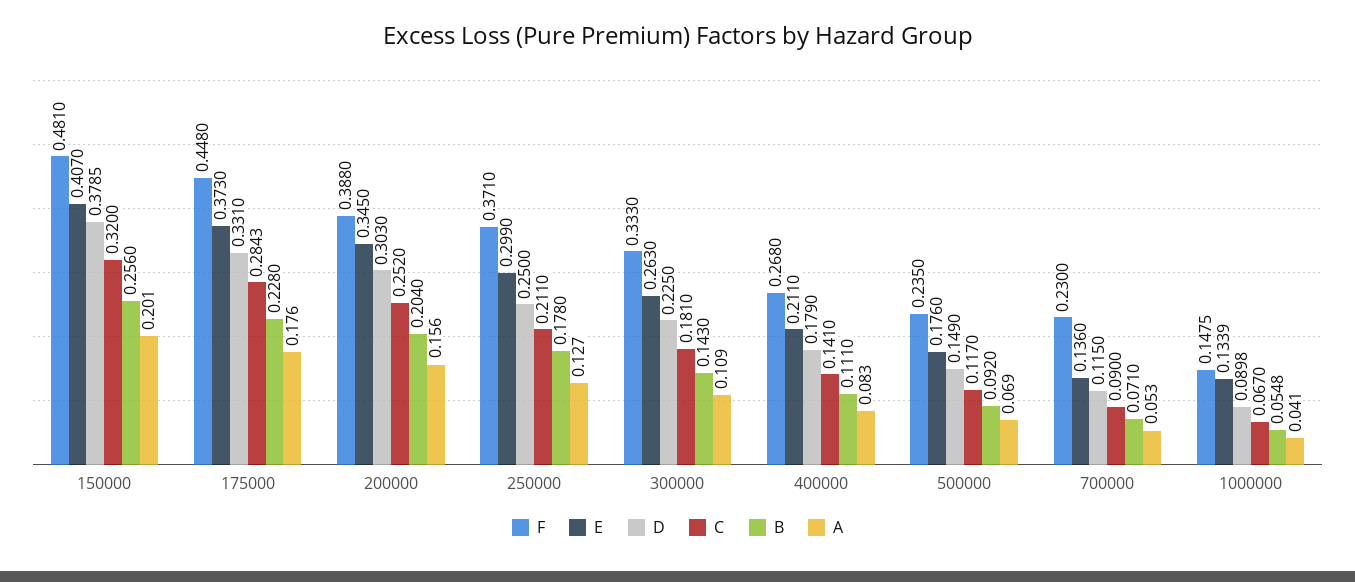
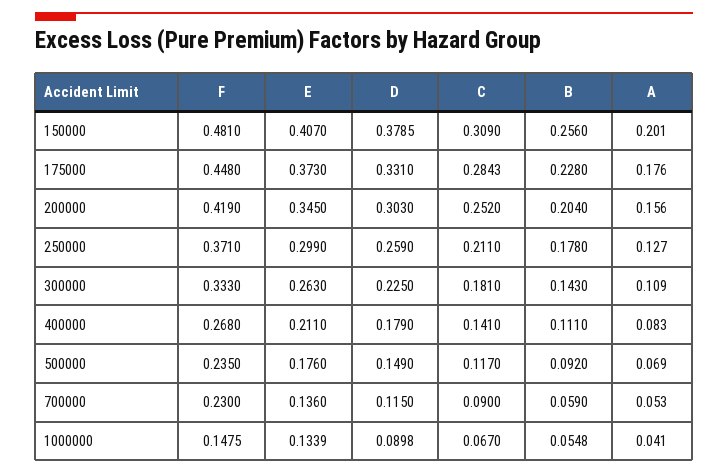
  {
    "F": {
      "150000": 0.481,
      "175000": 0.448,
-     "200000": 0.388,
+     "200000": 0.419,
      "250000": 0.371,
      "300000": 0.333,
      "400000": 0.268,
      "500000": 0.235,
      "700000": 0.23,
      "1000000": 0.1475
    },
    "E": {
      "150000": 0.407,
      "175000": 0.373,
      "200000": 0.345,
      "250000": 0.299,
      "300000": 0.263,
      "400000": 0.211,
      "500000": 0.176,
      "700000": 0.136,
      "1000000": 0.1339
    },
    "D": {
      "150000": 0.3785,
      "175000": 0.331,
      "200000": 0.303,
-     "250000": 0.25,
+     "250000": 0.259,
      "300000": 0.225,
      "400000": 0.179,
      "500000": 0.149,
      "700000": 0.115,
      "1000000": 0.0898
    },
    "C": {
-     "150000": 0.32,
+     "150000": 0.309,
      "175000": 0.2843,
      "200000": 0.252,
      "250000": 0.211,
      "300000": 0.181,
      "400000": 0.141,
      "500000": 0.117,
      "700000": 0.09,
      "1000000": 0.067
    },
    "B": {
      "150000": 0.256,
      "175000": 0.228,
      "200000": 0.204,
      "250000": 0.178,
      "300000": 0.143,
      "400000": 0.111,
      "500000": 0.092,
-     "700000": 0.071,
+     "700000": 0.059,
      "1000000": 0.0548
    },
    "A": {
      "150000": 0.201,
      "175000": 0.176,
      "200000": 0.156,
      "250000": 0.127,
      "300000": 0.109,
      "400000": 0.083,
      "500000": 0.069,
      "700000": 0.053,
      "1000000": 0.041
    }
  }

